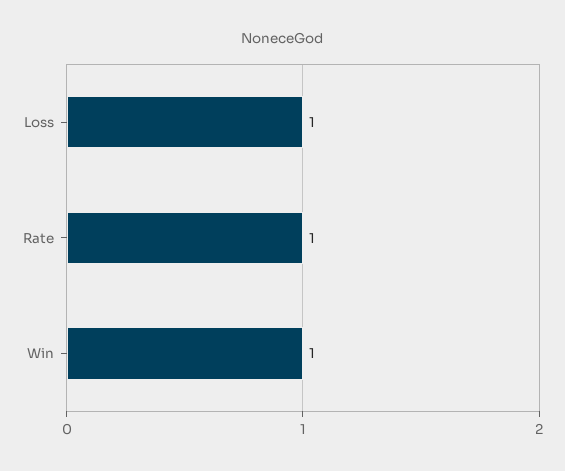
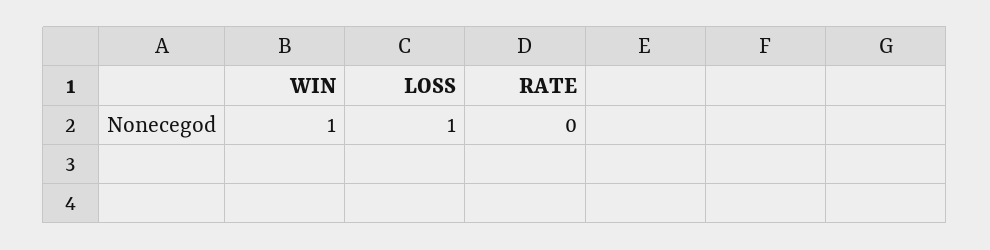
  {
    "Loss": 1,
-   "Rate": 1,
+   "Rate": 0,
    "Win": 1
  }

